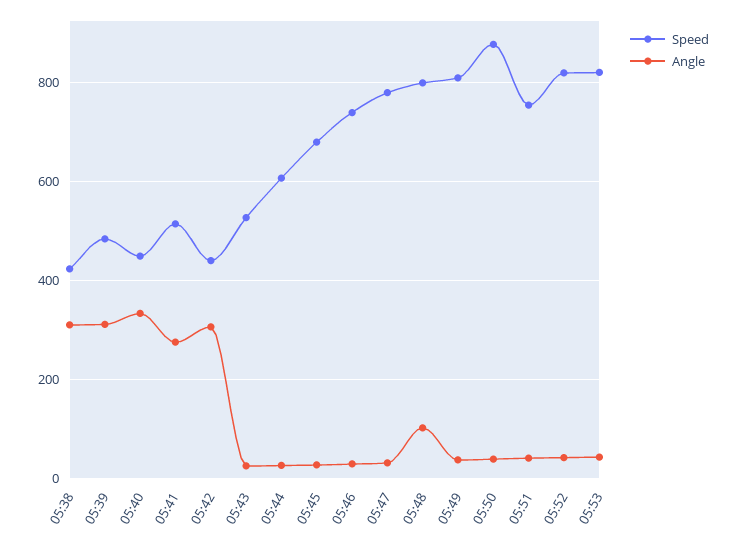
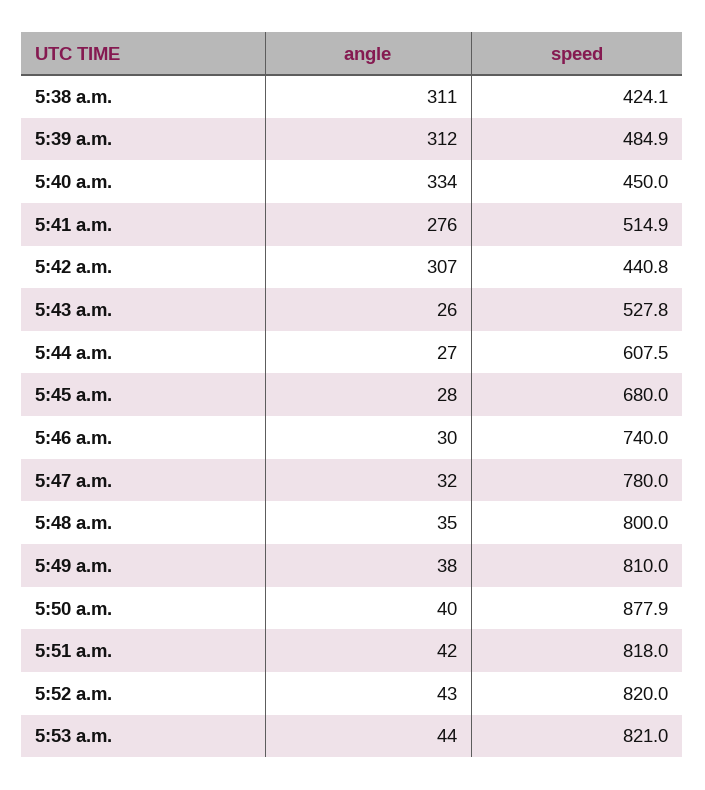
  {
    "Speed": {
      "05:38": 424.1,
      "05:39": 484.9,
      "05:40": 450,
      "05:41": 514.9,
      "05:42": 440.8,
      "05:43": 527.8,
      "05:44": 607.5,
      "05:45": 680,
      "05:46": 740,
      "05:47": 780,
      "05:48": 800,
      "05:49": 810,
      "05:50": 877.9,
-     "05:51": 760,
+     "05:51": 818,
      "05:52": 820,
      "05:53": 821
    },
    "Angle": {
      "05:38": 311,
      "05:39": 312,
      "05:40": 334,
      "05:41": 276,
      "05:42": 307,
      "05:43": 26,
      "05:44": 27,
      "05:45": 28,
      "05:46": 30,
      "05:47": 32,
-     "05:48": 100,
+     "05:48": 35,
      "05:49": 38,
      "05:50": 40,
      "05:51": 42,
      "05:52": 43,
      "05:53": 44
    }
  }

